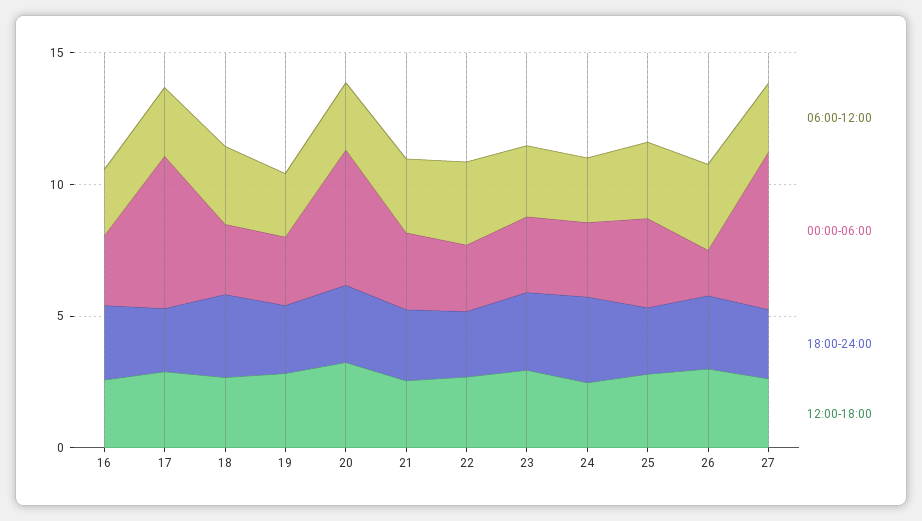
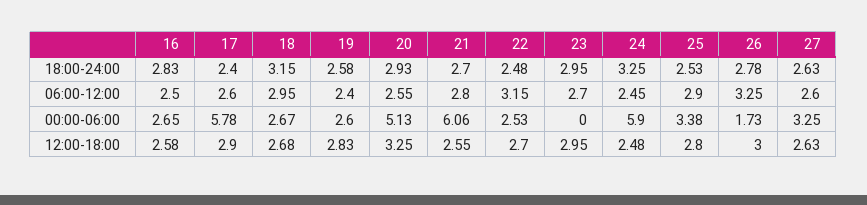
  {
    "06:00-12:00": {
      "16": 2.5,
      "17": 2.6,
      "18": 2.95,
      "19": 2.4,
      "20": 2.55,
      "21": 2.8,
      "22": 3.15,
      "23": 2.7,
      "24": 2.45,
      "25": 2.9,
      "26": 3.25,
      "27": 2.6
    },
    "00:00-06:00": {
      "16": 2.65,
      "17": 5.78,
      "18": 2.67,
      "19": 2.6,
      "20": 5.13,
-     "21": 3,
+     "21": 6.06,
      "22": 2.53,
-     "23": 3,
+     "23": 0,
-     "24": 3,
+     "24": 5.9,
      "25": 3.38,
      "26": 1.73,
-     "27": 6
+     "27": 3.25
    },
    "18:00-24:00": {
      "16": 2.83,
      "17": 2.4,
      "18": 3.15,
      "19": 2.58,
      "20": 2.93,
      "21": 2.7,
      "22": 2.48,
      "23": 2.95,
      "24": 3.25,
      "25": 2.53,
      "26": 2.78,
      "27": 2.63
    },
    "12:00-18:00": {
      "16": 2.58,
      "17": 2.9,
      "18": 2.68,
      "19": 2.83,
      "20": 3.25,
      "21": 2.55,
      "22": 2.7,
      "23": 2.95,
      "24": 2.48,
      "25": 2.8,
      "26": 3,
      "27": 2.63
    }
  }

